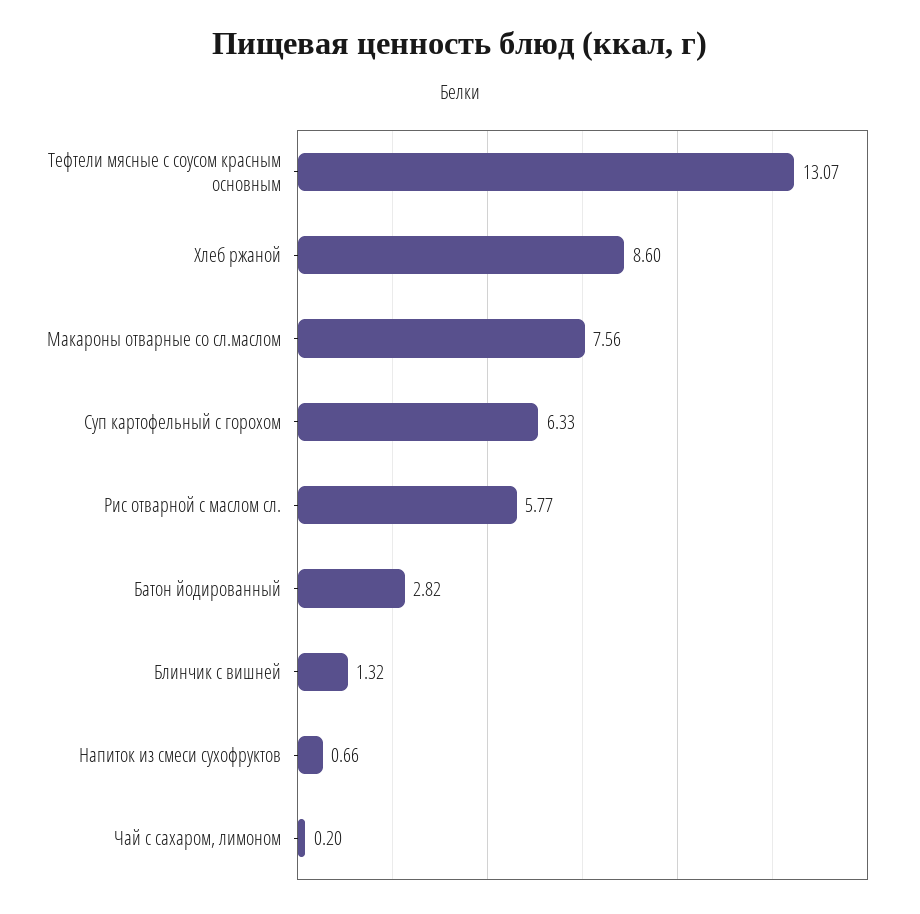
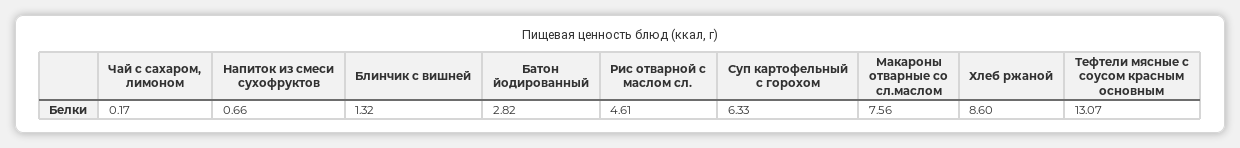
  {
    "Тефтели мясные с соусом красным основным": 13.07,
    "Хлеб ржаной": 8.6,
    "Макароны отварные со сл.маслом": 7.56,
    "Суп картофельный с горохом": 6.33,
-   "Рис отварной с маслом сл.": 5.77,
+   "Рис отварной с маслом сл.": 4.61,
    "Батон йодированный": 2.82,
    "Блинчик с вишней": 1.32,
    "Напиток из смеси сухофруктов": 0.66,
-   "Чай с сахаром, лимоном": 0.2
+   "Чай с сахаром, лимоном": 0.17
  }

